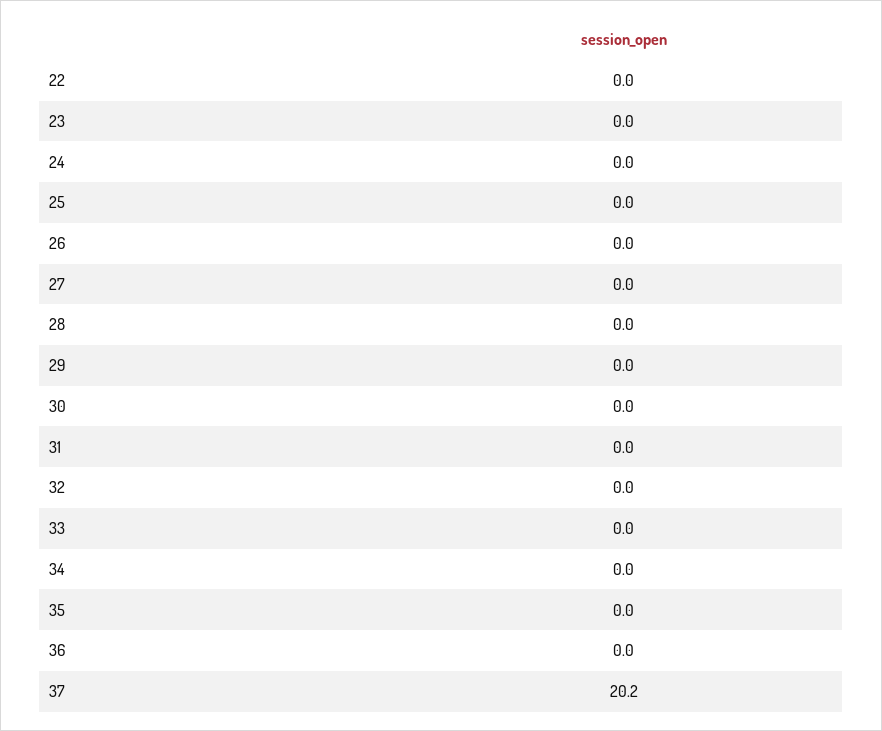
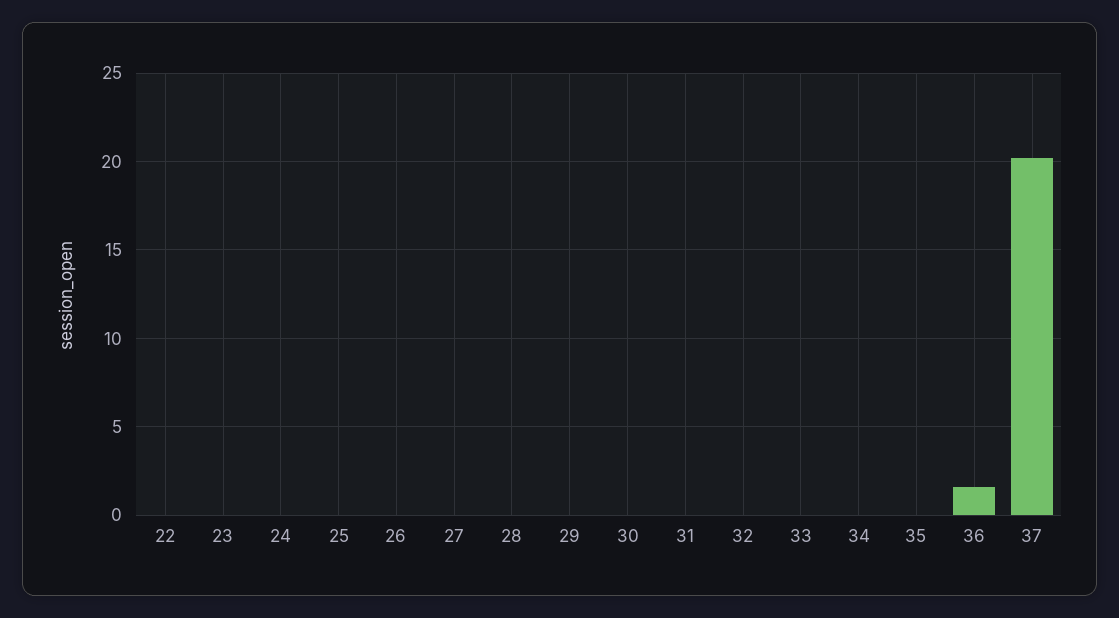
  {
    "22": 0,
    "23": 0,
    "24": 0,
    "25": 0,
    "26": 0,
    "27": 0,
    "28": 0,
    "29": 0,
    "30": 0,
    "31": 0,
    "32": 0,
    "33": 0,
    "34": 0,
    "35": 0,
-   "36": 0,
+   "36": 1.5,
    "37": 20.2
  }

